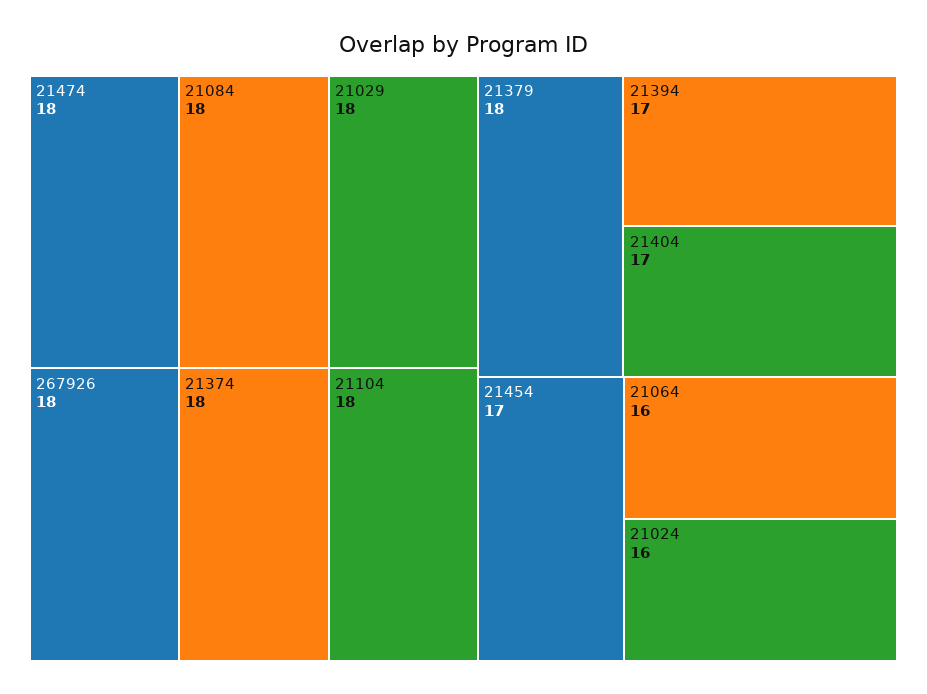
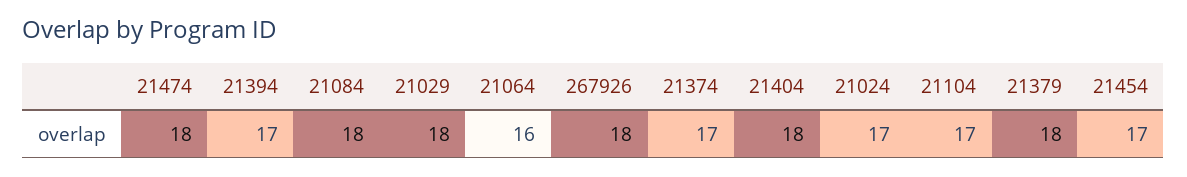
  {
    "21474": 18,
    "21084": 18,
    "21029": 18,
    "267926": 18,
-   "21374": 18,
+   "21374": 17,
-   "21104": 18,
+   "21104": 17,
    "21379": 18,
    "21394": 17,
-   "21404": 17,
+   "21404": 18,
    "21454": 17,
    "21064": 16,
-   "21024": 16
+   "21024": 17
  }

